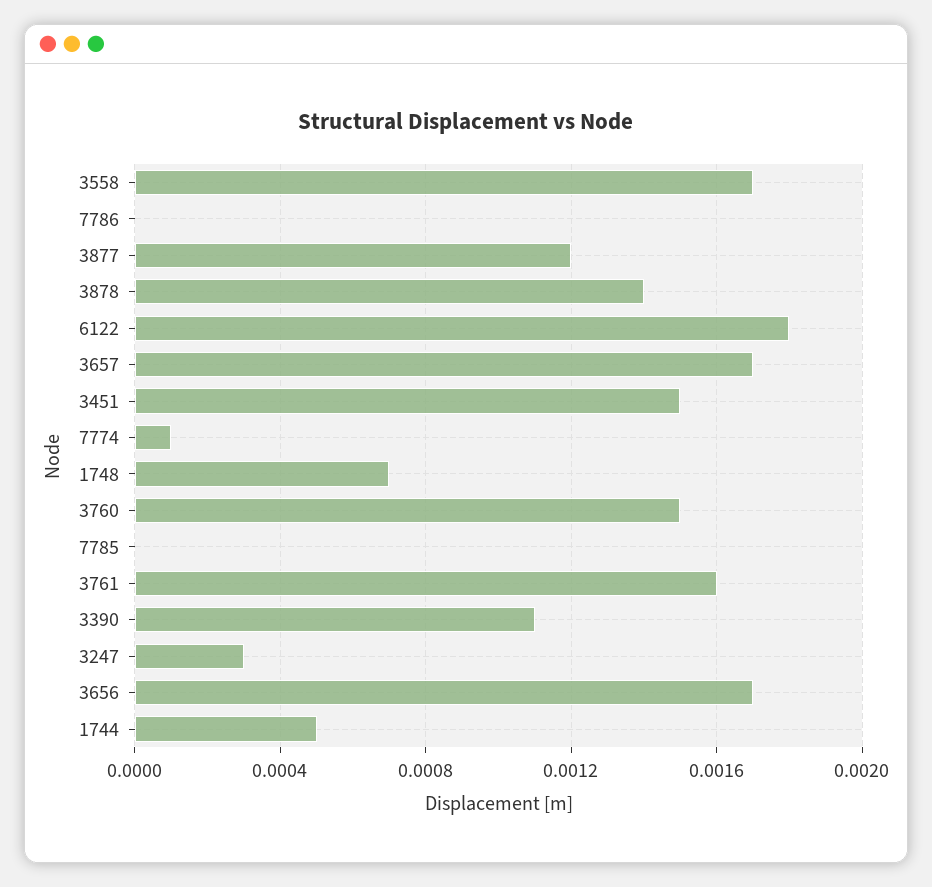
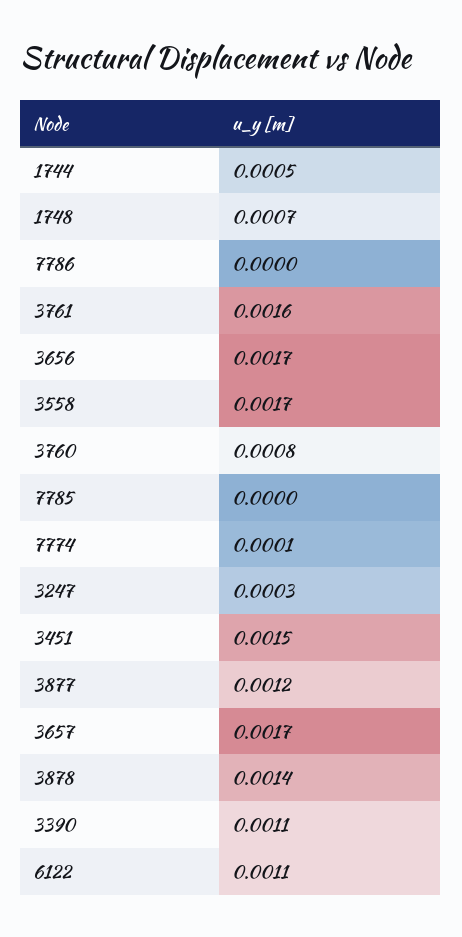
  {
    "3558": 0.0017,
    "7786": 0,
    "3877": 0.0012,
    "3878": 0.0014,
-   "6122": 0.0018,
+   "6122": 0.0011,
    "3657": 0.0017,
    "3451": 0.0015,
    "7774": 0.0001,
    "1748": 0.0007,
-   "3760": 0.0015,
+   "3760": 0.0008,
    "7785": 0,
    "3761": 0.0016,
    "3390": 0.0011,
    "3247": 0.0003,
    "3656": 0.0017,
    "1744": 0.0005
  }

